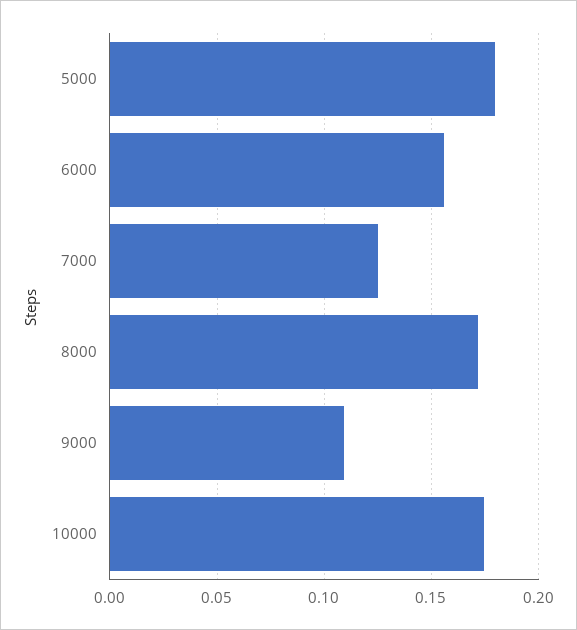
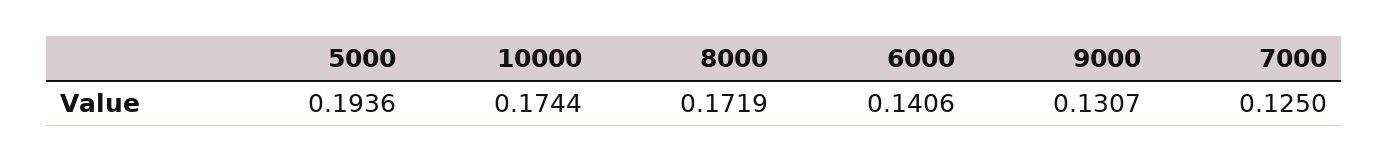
  {
-   "5000": 0.18,
+   "5000": 0.1936,
-   "6000": 0.155,
+   "6000": 0.1406,
    "7000": 0.125,
    "8000": 0.1719,
-   "9000": 0.11,
+   "9000": 0.1307,
    "10000": 0.1744
  }

